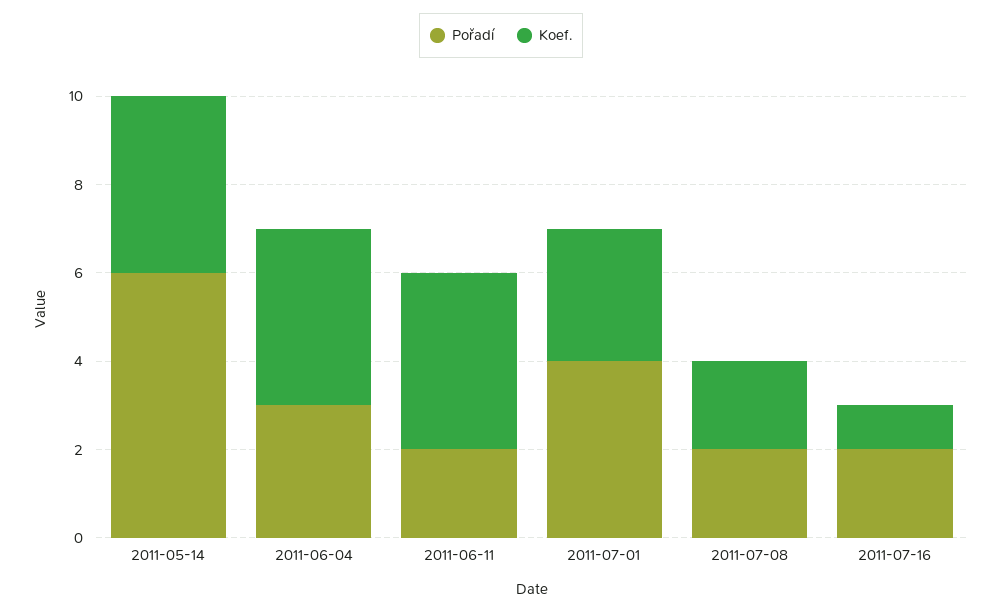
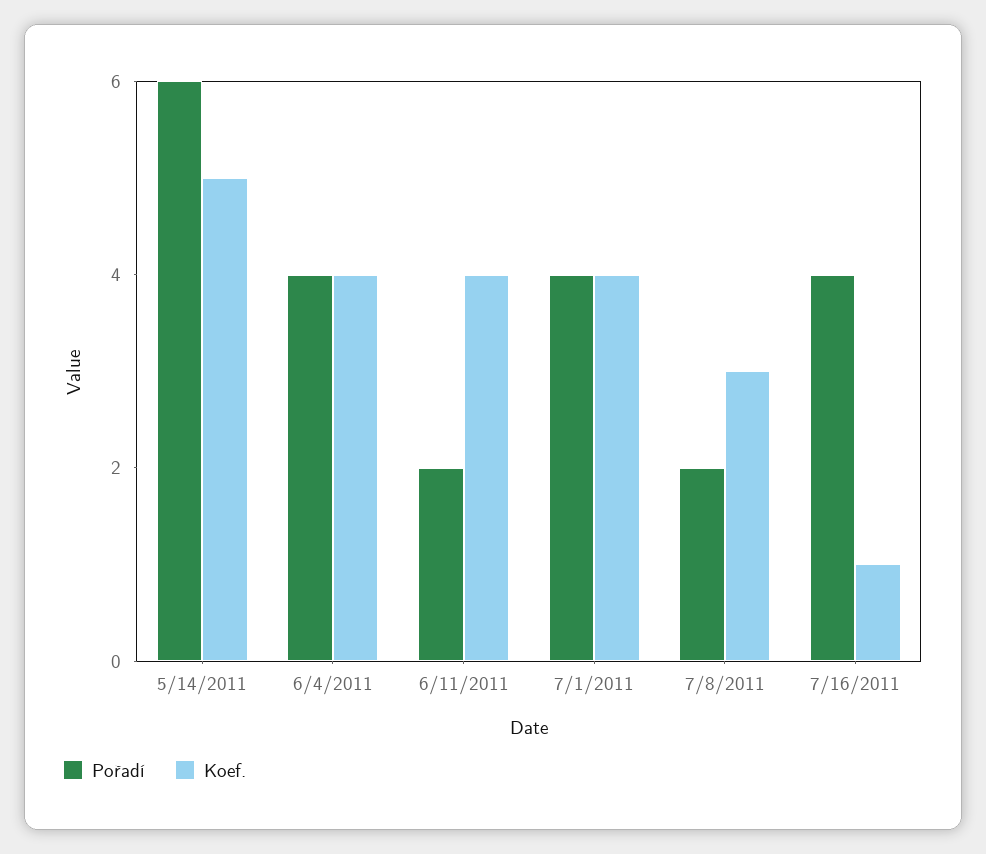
  {
    "Pořadí": {
      "2011-05-14": 6,
-     "2011-06-04": 3,
+     "2011-06-04": 4,
      "2011-06-11": 2,
      "2011-07-01": 4,
      "2011-07-08": 2,
-     "2011-07-16": 2
+     "2011-07-16": 4
    },
    "Koef.": {
-     "2011-05-14": 4,
+     "2011-05-14": 5,
      "2011-06-04": 4,
      "2011-06-11": 4,
-     "2011-07-01": 3,
+     "2011-07-01": 4,
-     "2011-07-08": 2,
+     "2011-07-08": 3,
      "2011-07-16": 1
    }
  }

